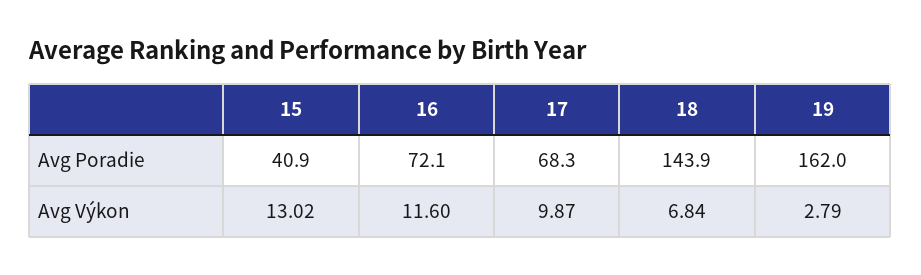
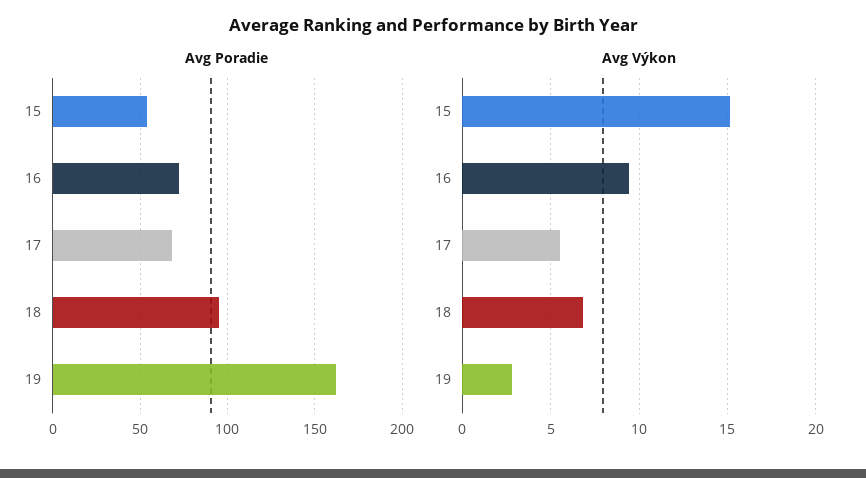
  {
    "Avg Poradie": {
-     "15": 40.9,
+     "15": 55,
      "16": 72.1,
      "17": 68.3,
-     "18": 143.9,
+     "18": 95,
      "19": 162
    },
    "Avg Výkon": {
-     "15": 13.02,
+     "15": 15,
-     "16": 11.6,
+     "16": 9.5,
-     "17": 9.87,
+     "17": 5.5,
      "18": 6.84,
      "19": 2.79
    }
  }

